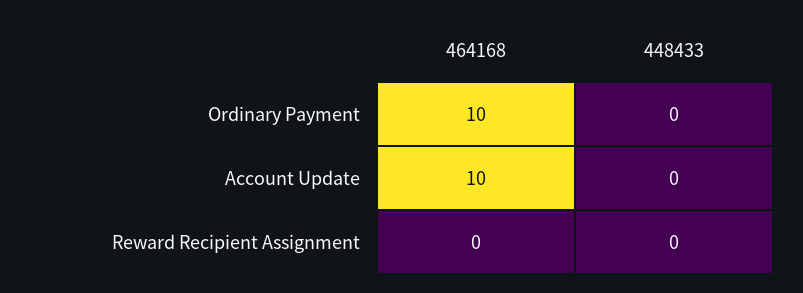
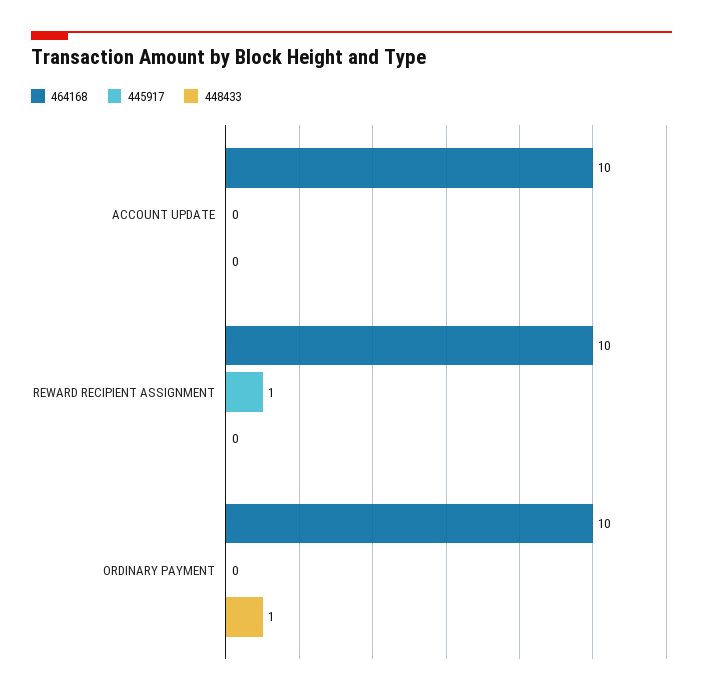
  {
    "464168": {
      "Ordinary Payment": 10,
      "Account Update": 10,
-     "Reward Recipient Assignment": 0
+     "Reward Recipient Assignment": 10
    },
    "448433": {
-     "Ordinary Payment": 0,
+     "Ordinary Payment": 1,
      "Account Update": 0,
      "Reward Recipient Assignment": 0
-   }
+   },
+   "445917": {
+     "Account Update": 0,
+     "Reward Recipient Assignment": 1,
+     "Ordinary Payment": 0
+   }
  }

